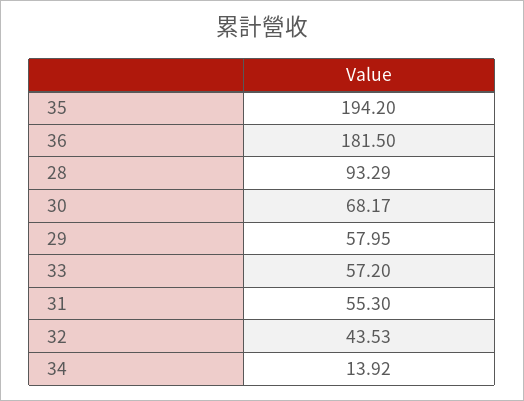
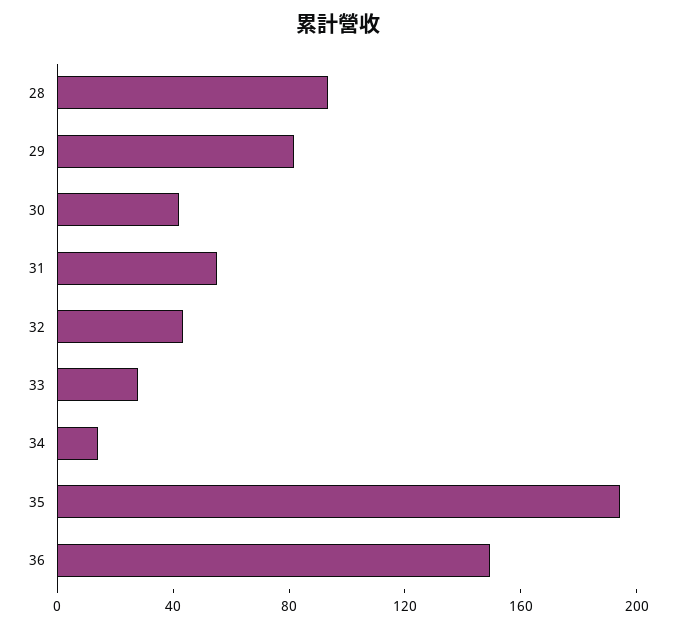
  {
    "35": 194.2,
-   "36": 181.5,
+   "36": 150,
    "28": 93.29,
-   "30": 68.17,
+   "30": 40,
-   "29": 57.95,
+   "29": 80,
-   "33": 57.2,
+   "33": 30,
    "31": 55.3,
    "32": 43.53,
    "34": 13.92
  }

